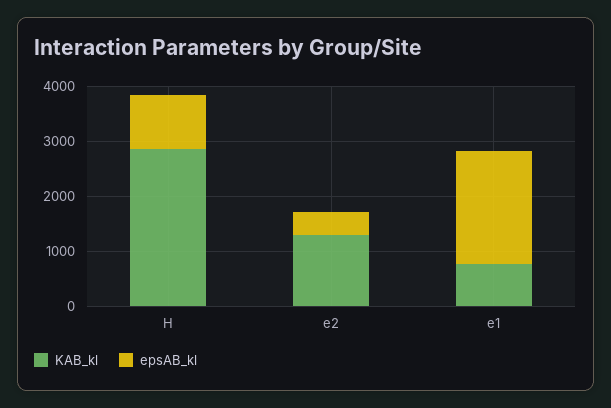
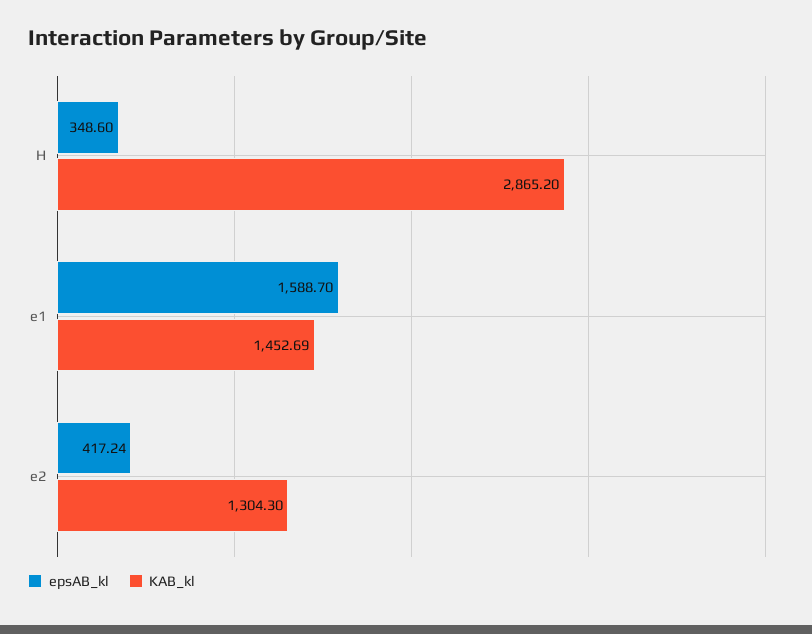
  {
    "KAB_kl": {
      "H": 2865.2,
      "e2": 1304.3,
-     "e1": 800
+     "e1": 1452.69
    },
    "epsAB_kl": {
-     "H": 1000,
+     "H": 348.6,
      "e2": 417.24,
-     "e1": 2000
+     "e1": 1588.7
    }
  }

